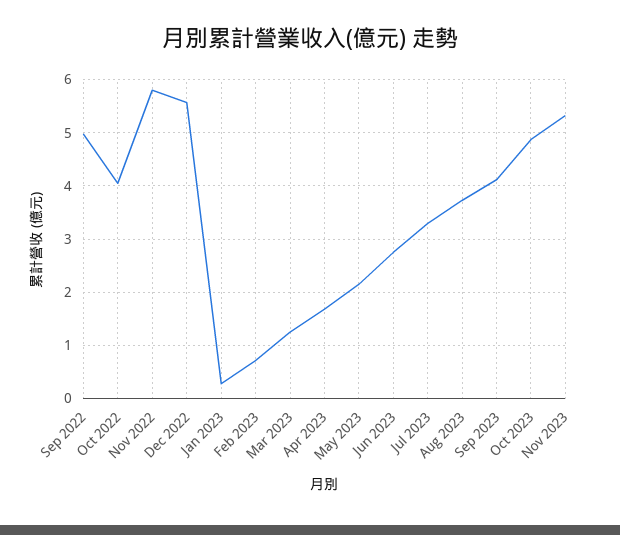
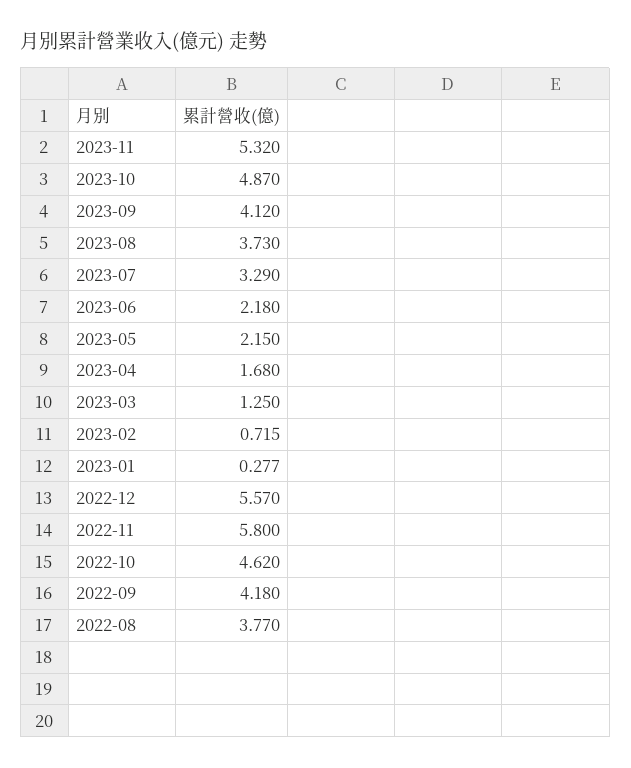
  {
-   "Sep 2022": 5,
+   "Sep 2022": 4.18,
-   "Oct 2022": 4,
+   "Oct 2022": 4.62,
    "Nov 2022": 5.8,
    "Dec 2022": 5.57,
    "Jan 2023": 0.277,
    "Feb 2023": 0.715,
    "Mar 2023": 1.25,
    "Apr 2023": 1.68,
    "May 2023": 2.15,
-   "Jun 2023": 2.8,
+   "Jun 2023": 2.18,
    "Jul 2023": 3.29,
    "Aug 2023": 3.73,
    "Sep 2023": 4.12,
    "Oct 2023": 4.87,
-   "Nov 2023": 5.32
+   "Nov 2023": 5.32,
+   "2022-08": 3.77
  }

